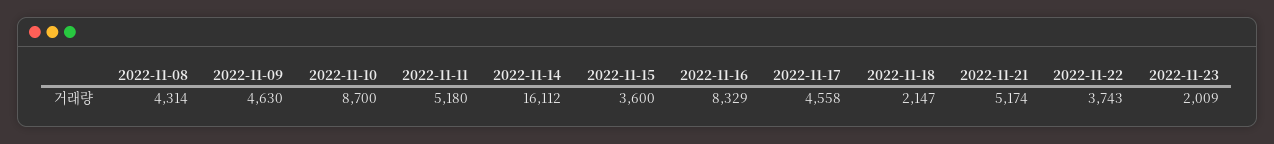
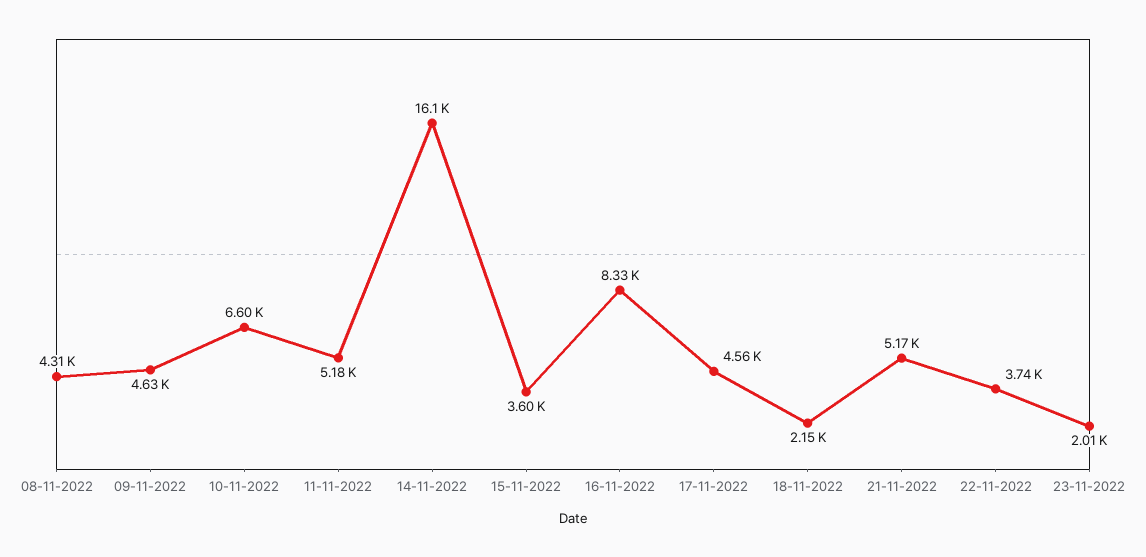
  {
    "2022-11-08": 4314,
    "2022-11-09": 4630,
-   "2022-11-10": 8700,
+   "2022-11-10": 6600,
    "2022-11-11": 5180,
    "2022-11-14": 16112,
    "2022-11-15": 3600,
    "2022-11-16": 8329,
    "2022-11-17": 4558,
    "2022-11-18": 2147,
    "2022-11-21": 5174,
    "2022-11-22": 3743,
    "2022-11-23": 2009
  }

